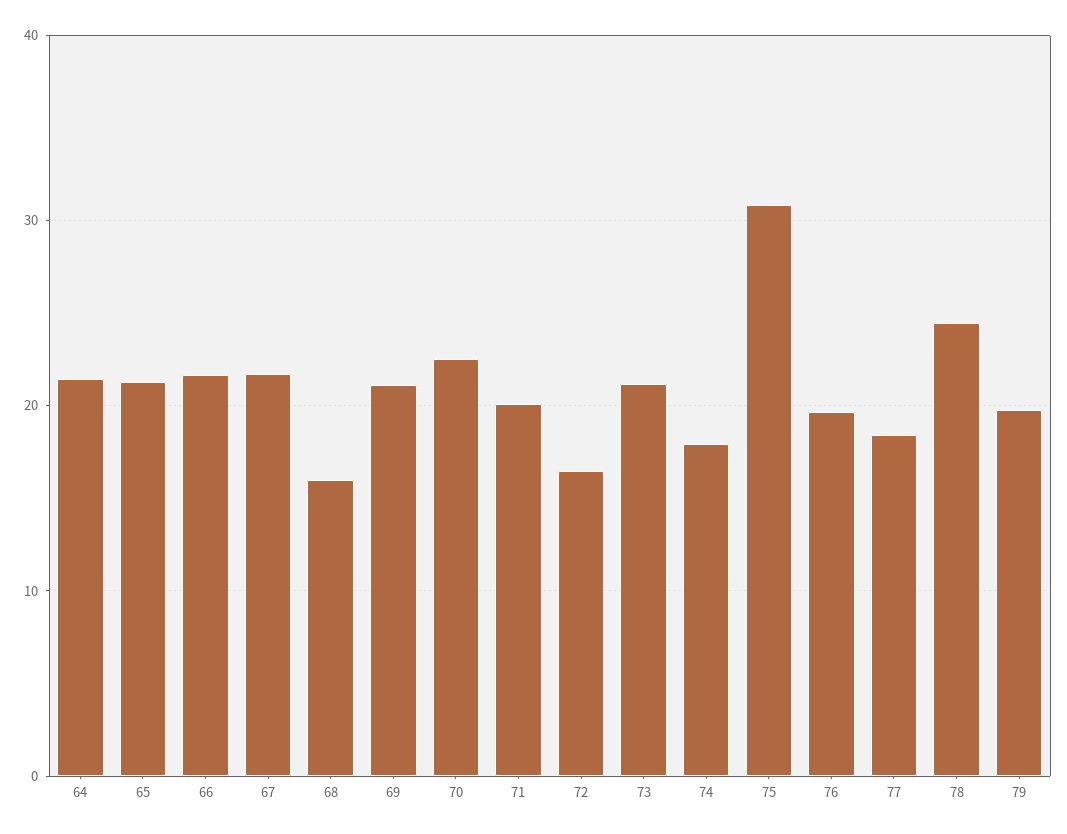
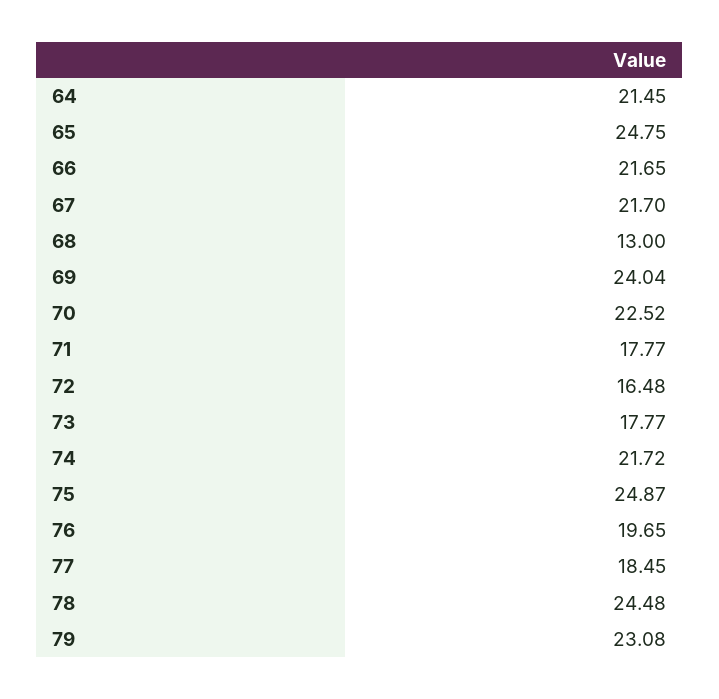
  {
    "64": 21.45,
-   "65": 21,
+   "65": 24.75,
    "66": 21.65,
    "67": 21.7,
-   "68": 16,
+   "68": 13,
-   "69": 21,
+   "69": 24.04,
    "70": 22.52,
-   "71": 20,
+   "71": 17.77,
    "72": 16.48,
-   "73": 21,
+   "73": 17.77,
-   "74": 18,
+   "74": 21.72,
-   "75": 31,
+   "75": 24.87,
    "76": 19.65,
    "77": 18.45,
    "78": 24.48,
-   "79": 20
+   "79": 23.08
  }

